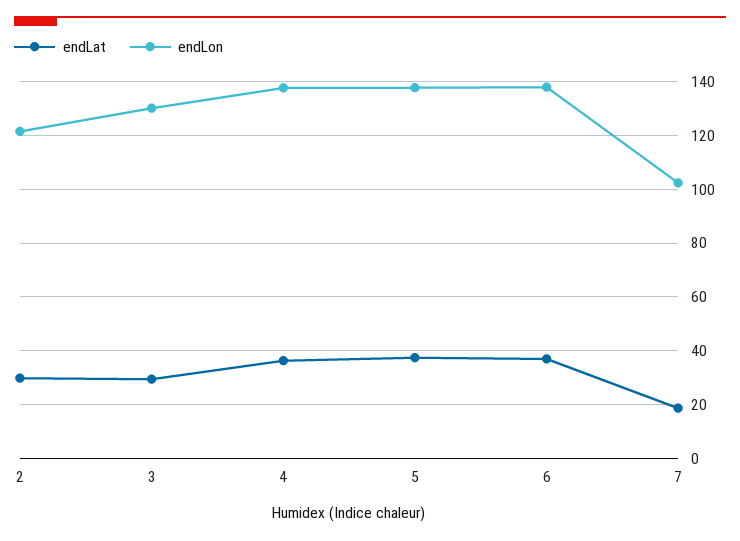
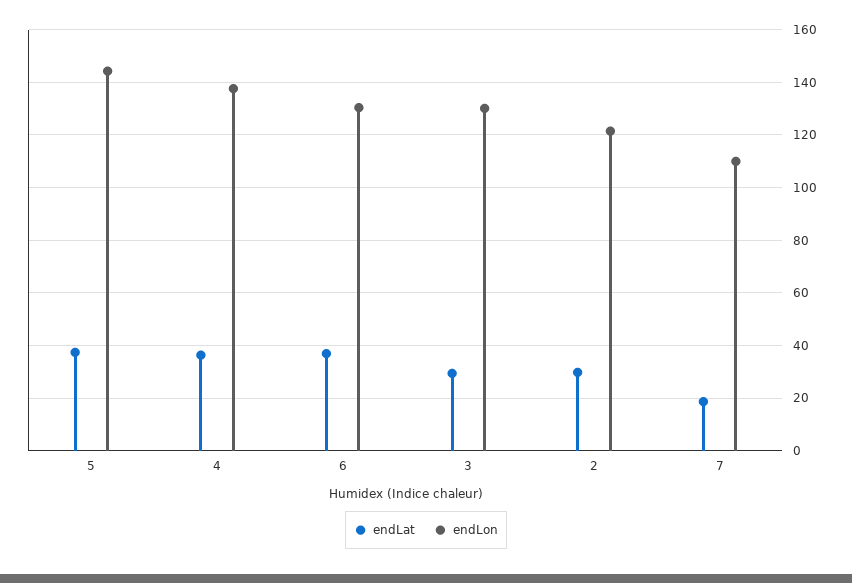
  {
    "endLat": {
      "2": 30,
      "3": 30,
      "4": 37.5,
      "5": 37.5,
      "6": 37.5,
      "7": 17.5
    },
    "endLon": {
      "2": 122.5,
      "3": 130,
      "4": 137.5,
-     "5": 137.5,
+     "5": 145,
-     "6": 137.5,
+     "6": 130,
-     "7": 102.5
+     "7": 110
    }
  }

